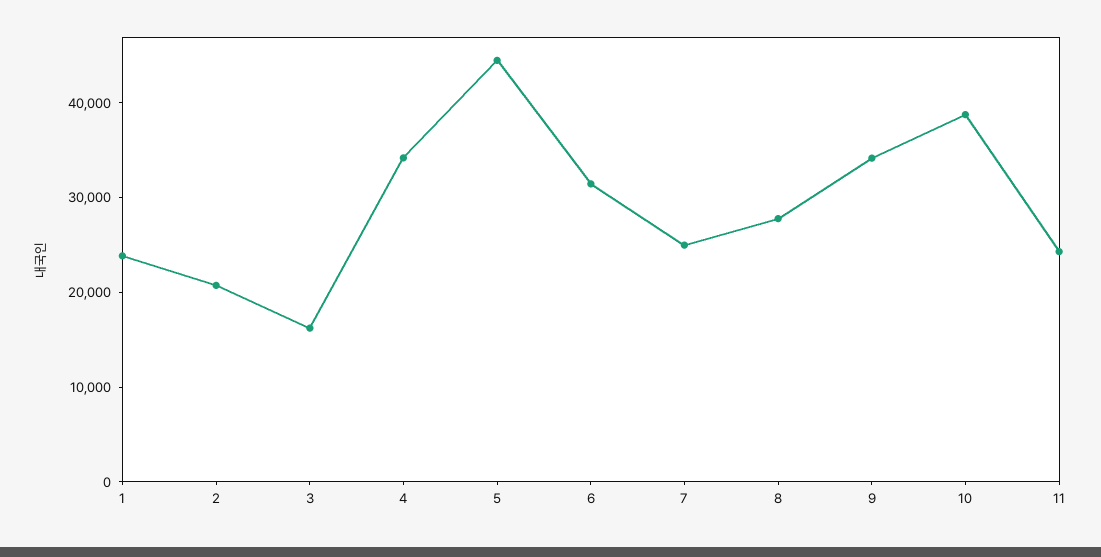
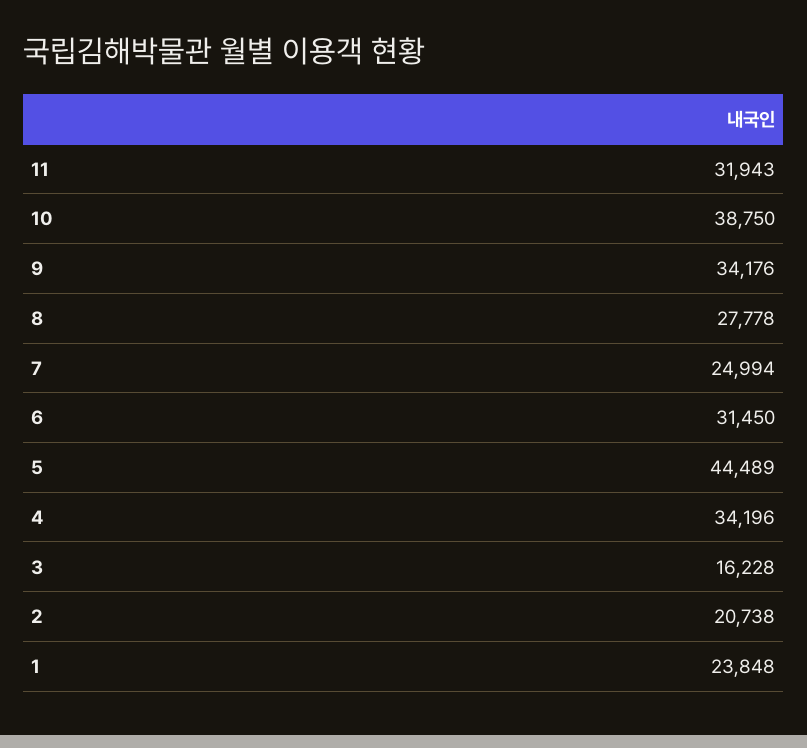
  {
    "1": 23848,
    "2": 20738,
    "3": 16228,
    "4": 34196,
    "5": 44489,
    "6": 31450,
    "7": 24994,
    "8": 27778,
    "9": 34176,
    "10": 38750,
-   "11": 24000
+   "11": 31943
  }

